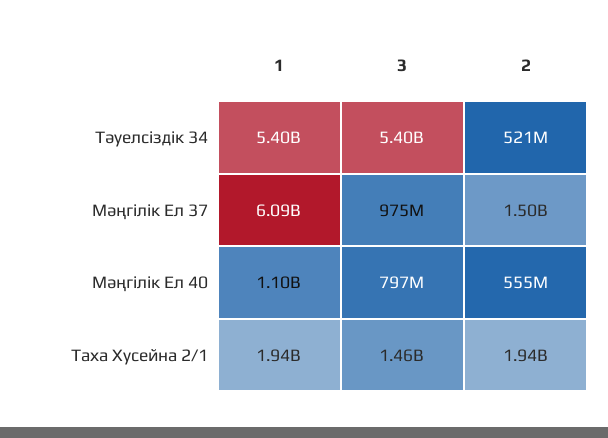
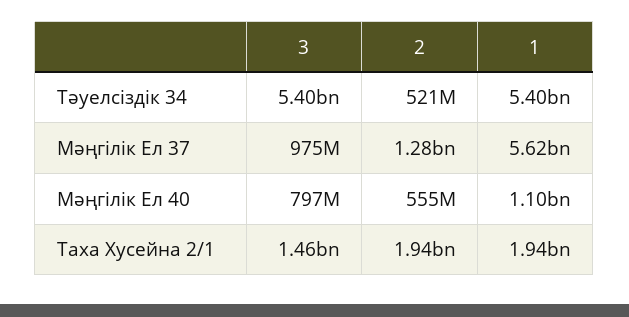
  {
    "1": {
      "Тәуелсіздік 34": 5400000000,
-     "Мәңгілік Ел 37": 6090000000,
+     "Мәңгілік Ел 37": 5620000000,
      "Мәңгілік Ел 40": 1100000000,
      "Таха Хусейна 2/1": 1940000000
    },
    "3": {
      "Тәуелсіздік 34": 5400000000,
      "Мәңгілік Ел 37": 975000000,
      "Мәңгілік Ел 40": 797000000,
      "Таха Хусейна 2/1": 1460000000
    },
    "2": {
      "Тәуелсіздік 34": 521000000,
-     "Мәңгілік Ел 37": 1500000000,
+     "Мәңгілік Ел 37": 1280000000,
      "Мәңгілік Ел 40": 555000000,
      "Таха Хусейна 2/1": 1940000000
    }
  }

